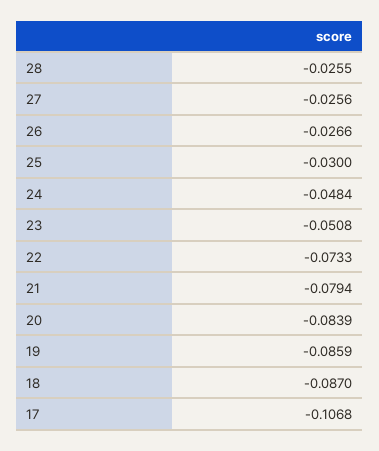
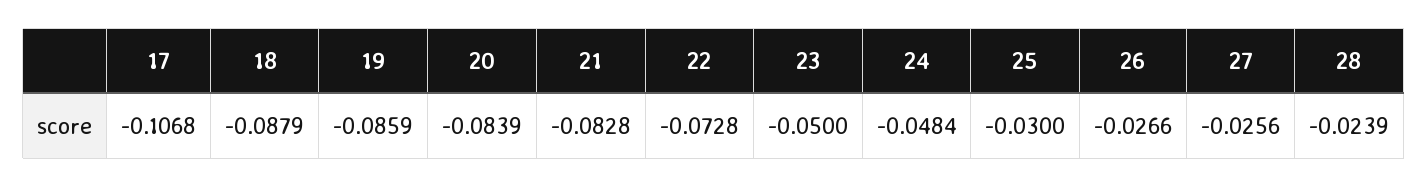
  {
-   "28": -0.0255,
+   "28": -0.0239,
    "27": -0.0256,
    "26": -0.0266,
    "25": -0.03,
    "24": -0.0484,
-   "23": -0.0508,
+   "23": -0.05,
-   "22": -0.0733,
+   "22": -0.0728,
-   "21": -0.0794,
+   "21": -0.0828,
    "20": -0.0839,
    "19": -0.0859,
-   "18": -0.087,
+   "18": -0.0879,
    "17": -0.1068
  }

